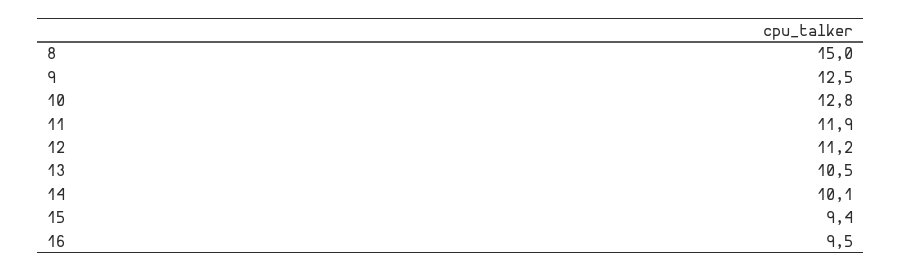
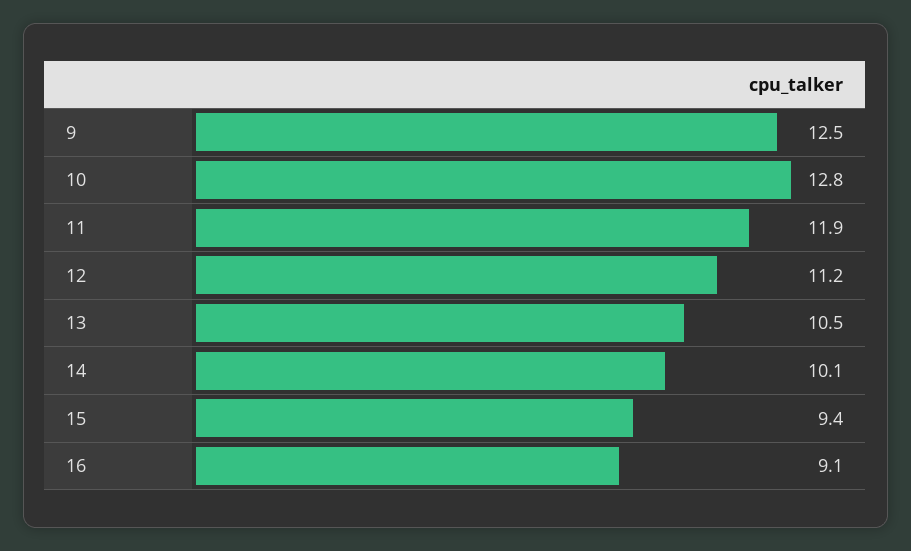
  {
-   "8": 15,
    "9": 12.5,
    "10": 12.8,
    "11": 11.9,
    "12": 11.2,
    "13": 10.5,
    "14": 10.1,
    "15": 9.4,
-   "16": 9.5
+   "16": 9.1
  }

